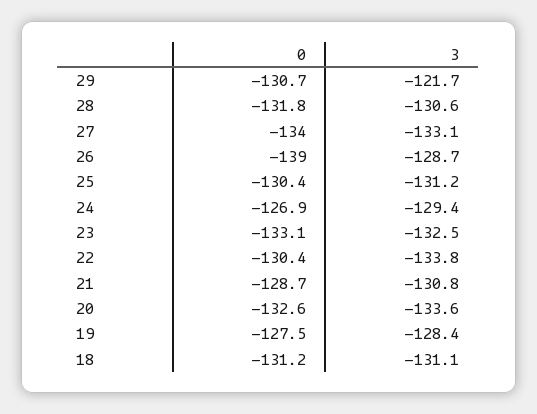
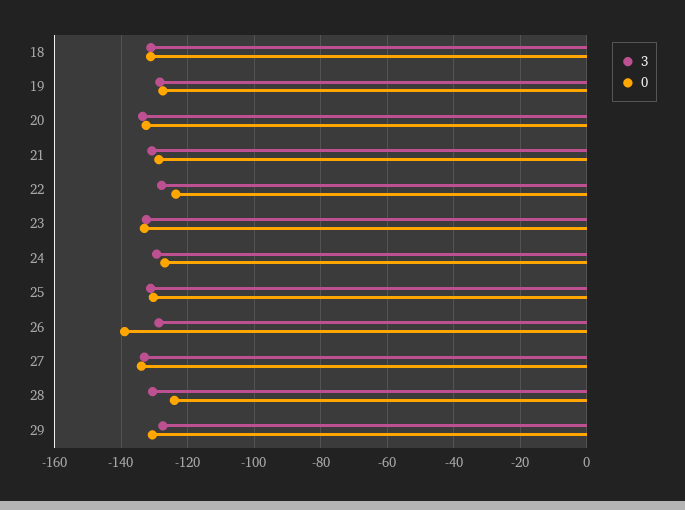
  {
    "0": {
      "29": -130.7,
-     "28": -131.8,
+     "28": -124,
      "27": -134,
      "26": -139,
      "25": -130.4,
      "24": -126.9,
      "23": -133.1,
-     "22": -130.4,
+     "22": -124,
      "21": -128.7,
      "20": -132.6,
      "19": -127.5,
      "18": -131.2
    },
    "3": {
-     "29": -121.7,
+     "29": -128,
      "28": -130.6,
      "27": -133.1,
      "26": -128.7,
      "25": -131.2,
      "24": -129.4,
      "23": -132.5,
-     "22": -133.8,
+     "22": -128,
      "21": -130.8,
      "20": -133.6,
      "19": -128.4,
      "18": -131.1
    }
  }

